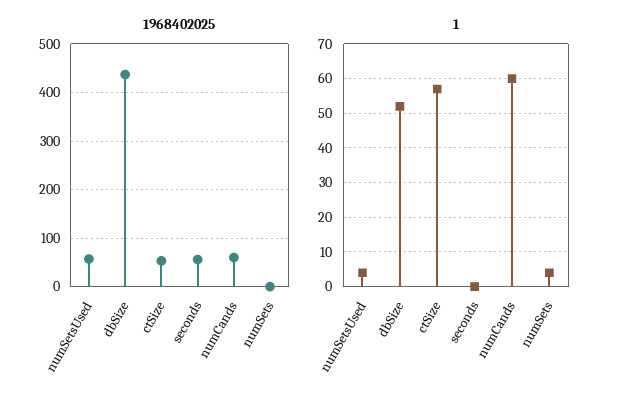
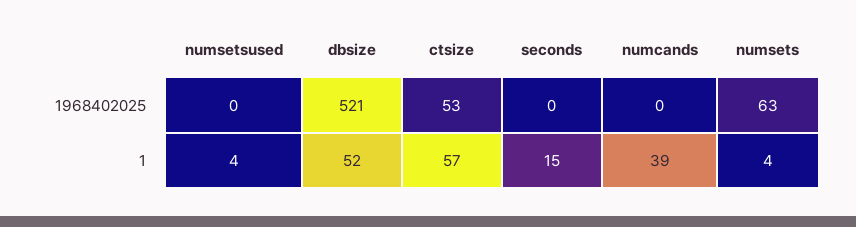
  {
    "1968402025": {
-     "numSetsUsed": 60,
+     "numSetsUsed": 0,
-     "dbSize": 440,
+     "dbSize": 521,
      "ctSize": 53,
-     "seconds": 60,
+     "seconds": 0,
-     "numCands": 60,
+     "numCands": 0,
-     "numSets": 0
+     "numSets": 63
    },
    "1": {
      "numSetsUsed": 4,
      "dbSize": 52,
      "ctSize": 57,
-     "seconds": 0,
+     "seconds": 15,
-     "numCands": 60,
+     "numCands": 39,
      "numSets": 4
    }
  }

